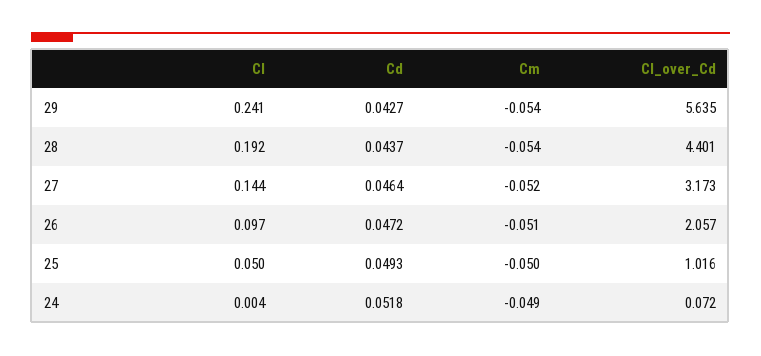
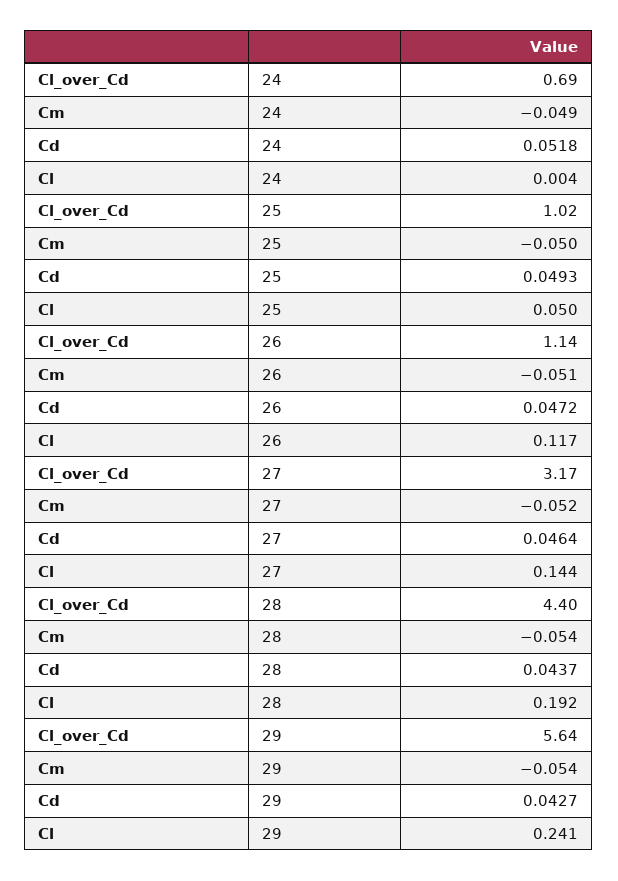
  {
    "Cl": {
      "29": 0.241,
      "28": 0.192,
      "27": 0.144,
-     "26": 0.097,
+     "26": 0.117,
      "25": 0.05,
      "24": 0.004
    },
    "Cd": {
      "29": 0.0427,
      "28": 0.0437,
      "27": 0.0464,
      "26": 0.0472,
      "25": 0.0493,
      "24": 0.0518
    },
    "Cm": {
      "29": -0.054,
      "28": -0.054,
      "27": -0.052,
      "26": -0.051,
      "25": -0.05,
      "24": -0.049
    },
    "Cl_over_Cd": {
      "29": 5.635,
      "28": 4.401,
      "27": 3.173,
-     "26": 2.057,
+     "26": 1.14,
      "25": 1.016,
-     "24": 0.072
+     "24": 0.69
    }
  }

